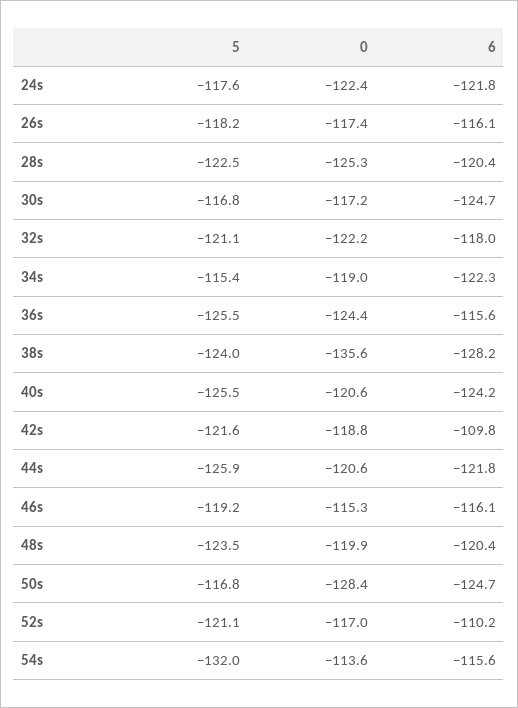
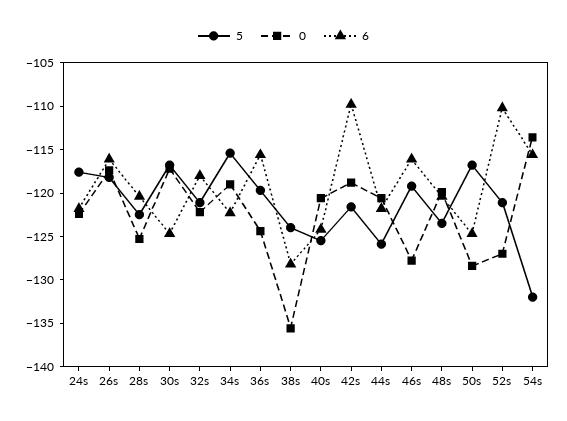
  {
    "5": {
      "24s": -117.6,
      "26s": -118.2,
      "28s": -122.5,
      "30s": -116.8,
      "32s": -121.1,
      "34s": -115.4,
-     "36s": -125.5,
+     "36s": -120,
      "38s": -124,
      "40s": -125.5,
      "42s": -121.6,
      "44s": -125.9,
      "46s": -119.2,
      "48s": -123.5,
      "50s": -116.8,
      "52s": -121.1,
      "54s": -132
    },
    "0": {
      "24s": -122.4,
      "26s": -117.4,
      "28s": -125.3,
      "30s": -117.2,
      "32s": -122.2,
      "34s": -119,
      "36s": -124.4,
      "38s": -135.6,
      "40s": -120.6,
      "42s": -118.8,
      "44s": -120.6,
-     "46s": -115.3,
+     "46s": -128,
      "48s": -119.9,
      "50s": -128.4,
-     "52s": -117,
+     "52s": -127,
      "54s": -113.6
    },
    "6": {
      "24s": -121.8,
      "26s": -116.1,
      "28s": -120.4,
      "30s": -124.7,
      "32s": -118,
      "34s": -122.3,
      "36s": -115.6,
      "38s": -128.2,
      "40s": -124.2,
      "42s": -109.8,
      "44s": -121.8,
      "46s": -116.1,
      "48s": -120.4,
      "50s": -124.7,
      "52s": -110.2,
      "54s": -115.6
    }
  }

